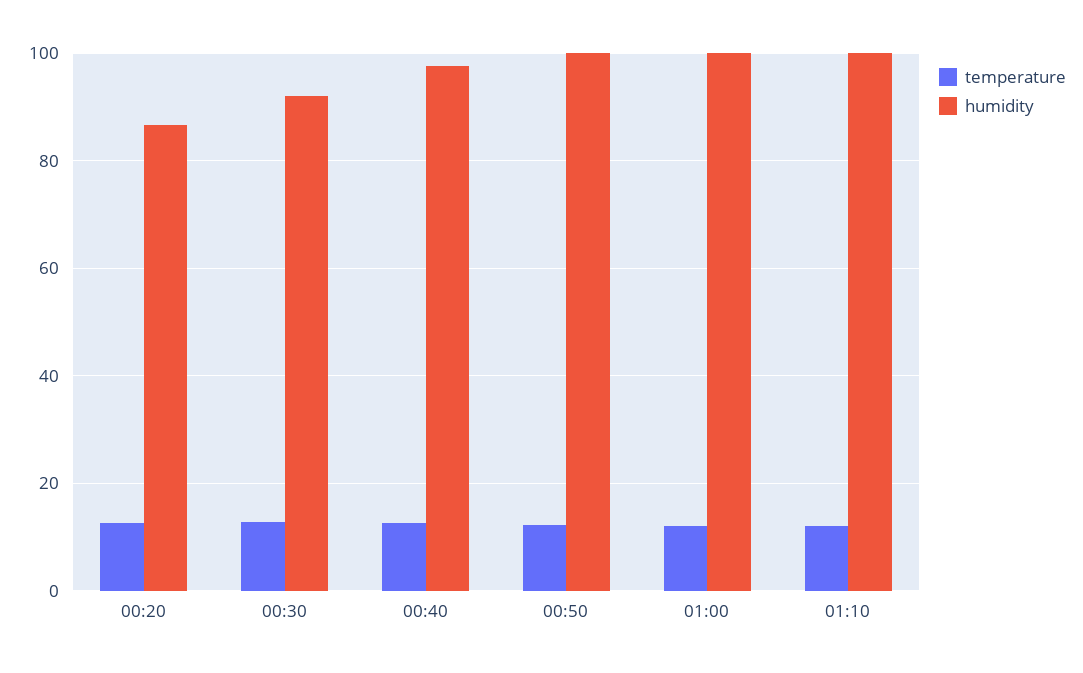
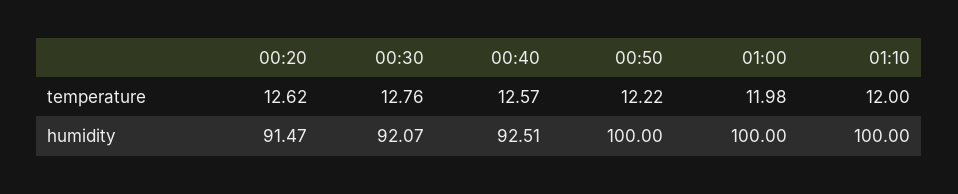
  {
    "temperature": {
      "00:20": 12.62,
      "00:30": 12.76,
      "00:40": 12.57,
      "00:50": 12.22,
      "01:00": 11.98,
      "01:10": 12
    },
    "humidity": {
-     "00:20": 86,
+     "00:20": 91.47,
      "00:30": 92.07,
-     "00:40": 98,
+     "00:40": 92.51,
      "00:50": 100,
      "01:00": 100,
      "01:10": 100
    }
  }

